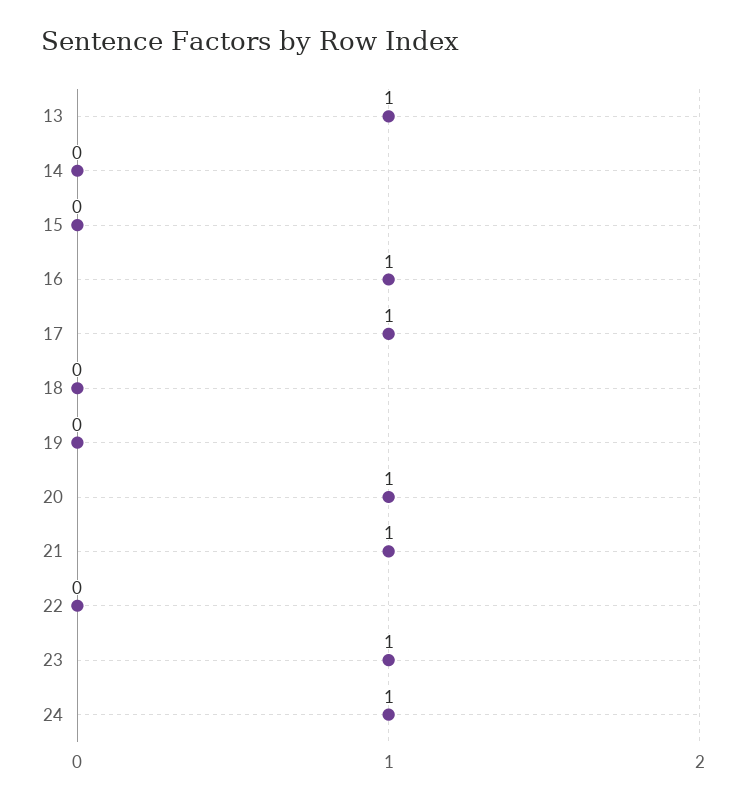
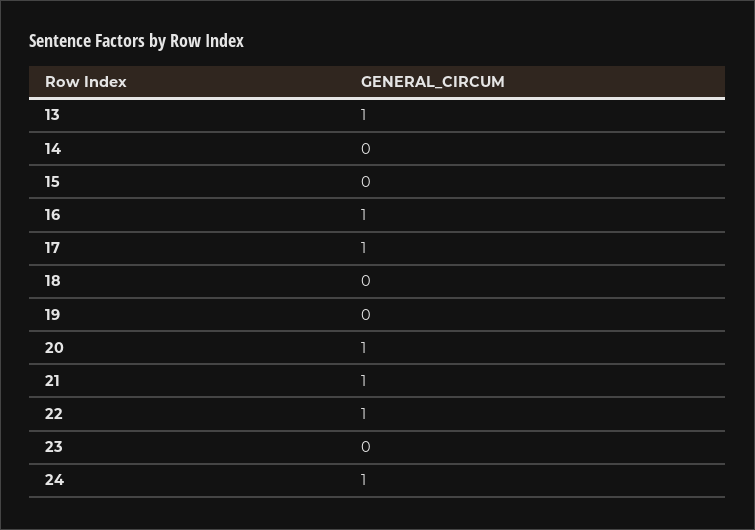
  {
    "13": 1,
    "14": 0,
    "15": 0,
    "16": 1,
    "17": 1,
    "18": 0,
    "19": 0,
    "20": 1,
    "21": 1,
-   "22": 0,
+   "22": 1,
-   "23": 1,
+   "23": 0,
    "24": 1
  }

